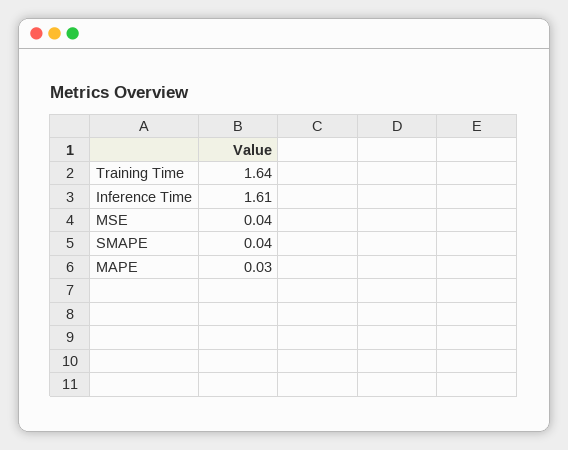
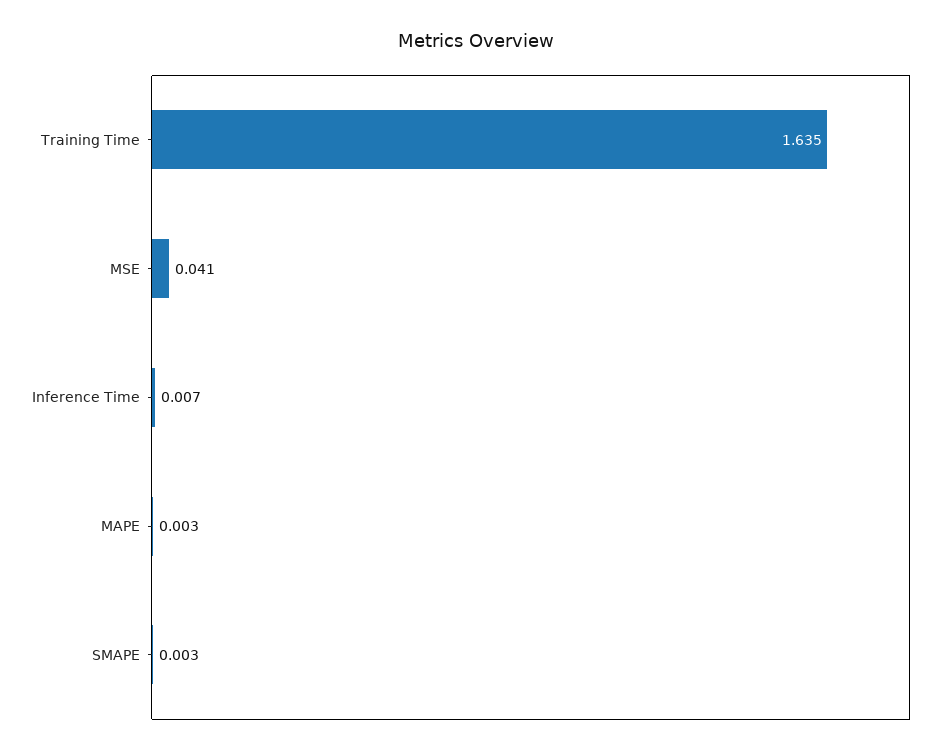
  {
    "Training Time": 1.635,
-   "Inference Time": 1.61,
+   "Inference Time": 0.007,
    "MSE": 0.041,
-   "SMAPE": 0.04,
+   "SMAPE": 0.003,
-   "MAPE": 0.03
+   "MAPE": 0.003
  }

